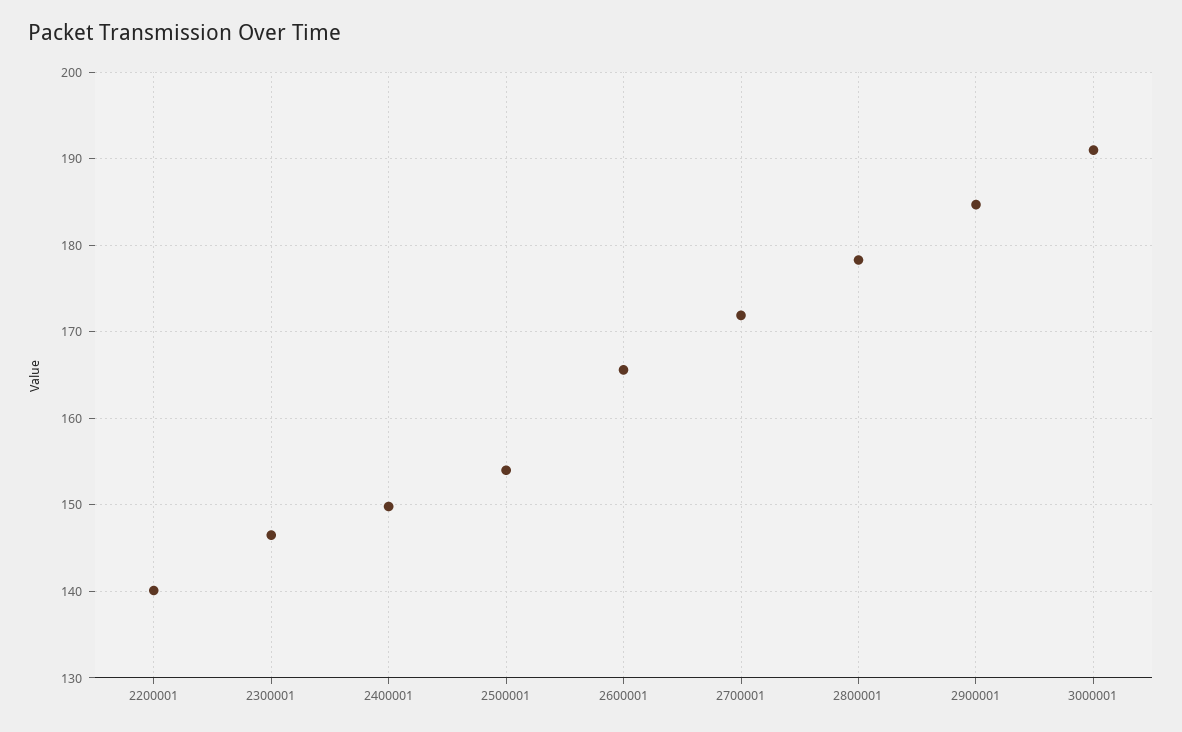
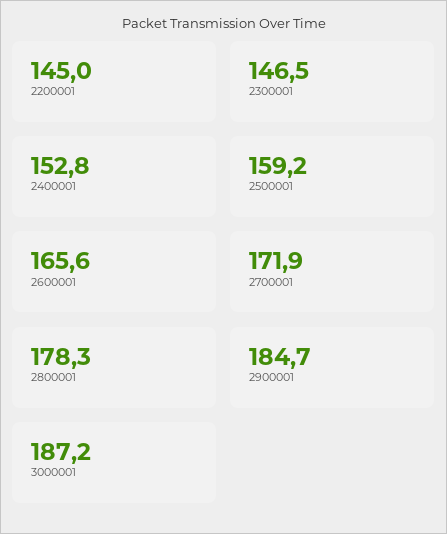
  {
-   "2200001": 140,
+   "2200001": 145,
    "2300001": 146.5,
-   "2400001": 150,
+   "2400001": 152.8,
-   "2500001": 154,
+   "2500001": 159.2,
    "2600001": 165.6,
    "2700001": 171.9,
    "2800001": 178.3,
    "2900001": 184.7,
-   "3000001": 191
+   "3000001": 187.2
  }

